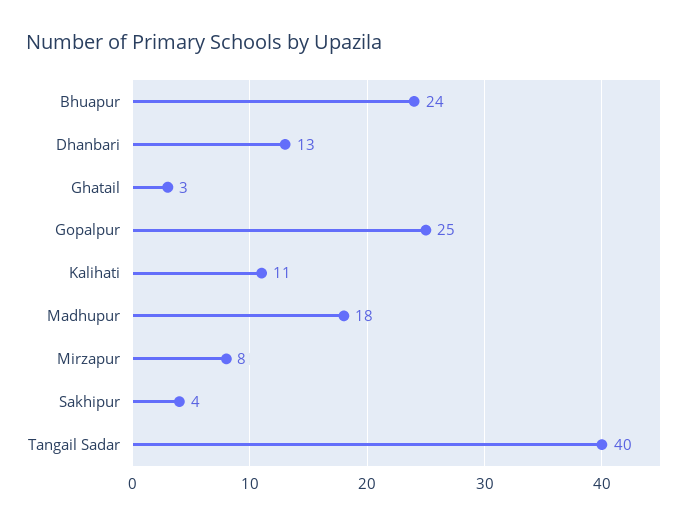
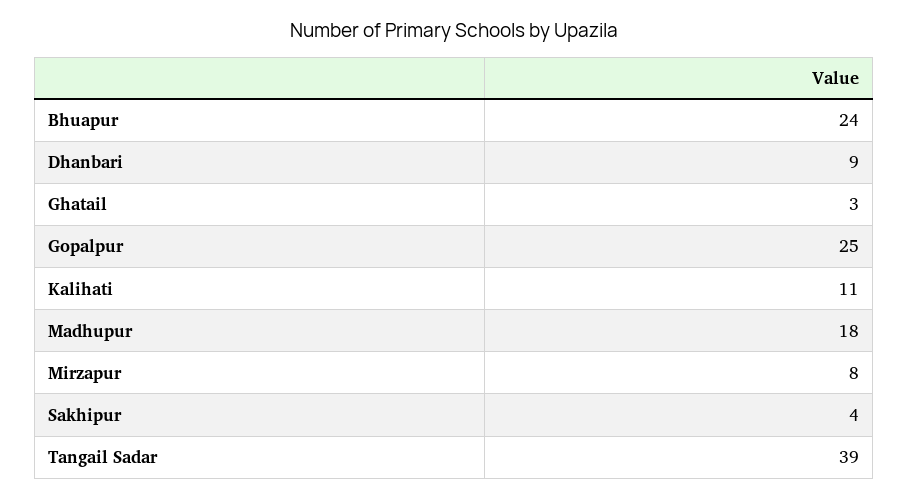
  {
    "Bhuapur": 24,
-   "Dhanbari": 13,
+   "Dhanbari": 9,
    "Ghatail": 3,
    "Gopalpur": 25,
    "Kalihati": 11,
    "Madhupur": 18,
    "Mirzapur": 8,
    "Sakhipur": 4,
-   "Tangail Sadar": 40
+   "Tangail Sadar": 39
  }

